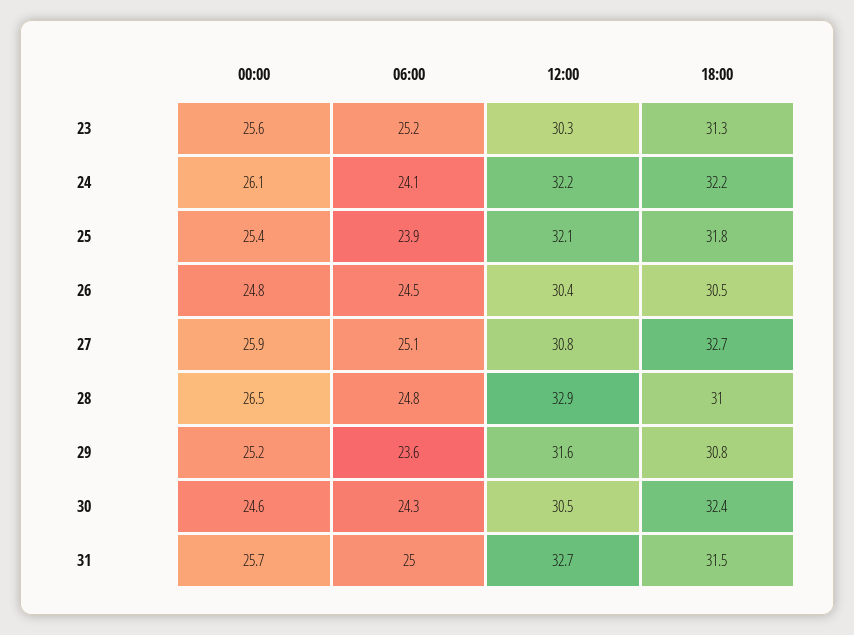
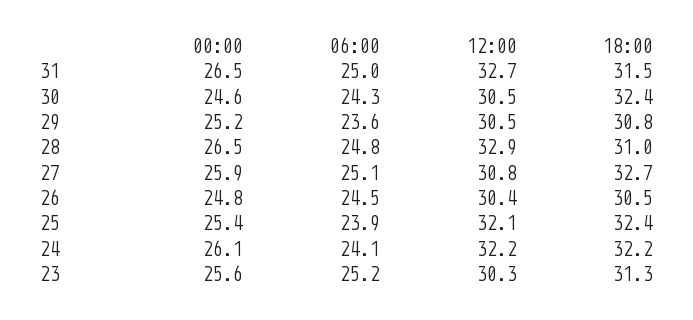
  {
    "00:00": {
      "23": 25.6,
      "24": 26.1,
      "25": 25.4,
      "26": 24.8,
      "27": 25.9,
      "28": 26.5,
      "29": 25.2,
      "30": 24.6,
-     "31": 25.7
+     "31": 26.5
    },
    "06:00": {
      "23": 25.2,
      "24": 24.1,
      "25": 23.9,
      "26": 24.5,
      "27": 25.1,
      "28": 24.8,
      "29": 23.6,
      "30": 24.3,
      "31": 25
    },
    "12:00": {
      "23": 30.3,
      "24": 32.2,
      "25": 32.1,
      "26": 30.4,
      "27": 30.8,
      "28": 32.9,
-     "29": 31.6,
+     "29": 30.5,
      "30": 30.5,
      "31": 32.7
    },
    "18:00": {
      "23": 31.3,
      "24": 32.2,
-     "25": 31.8,
+     "25": 32.4,
      "26": 30.5,
      "27": 32.7,
      "28": 31,
      "29": 30.8,
      "30": 32.4,
      "31": 31.5
    }
  }

